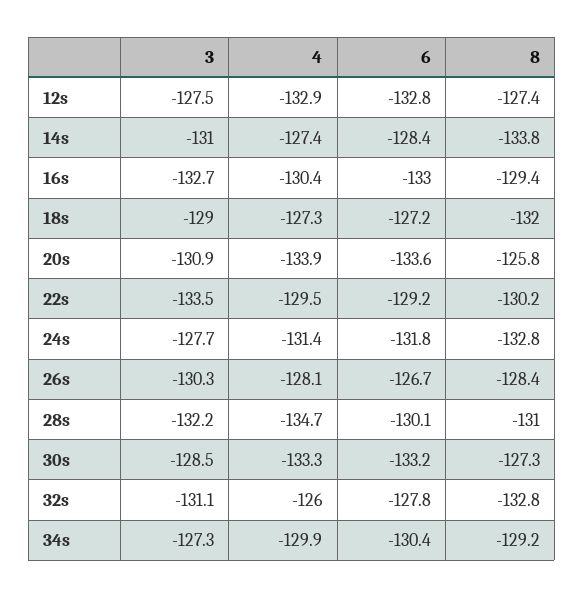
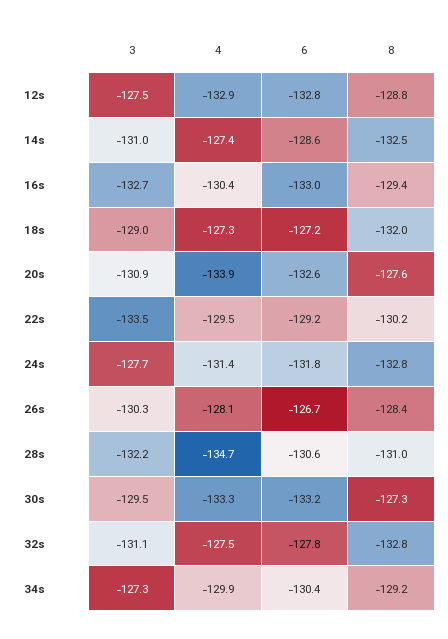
  {
    "3": {
      "12s": -127.5,
      "14s": -131,
      "16s": -132.7,
      "18s": -129,
      "20s": -130.9,
      "22s": -133.5,
      "24s": -127.7,
      "26s": -130.3,
      "28s": -132.2,
-     "30s": -128.5,
+     "30s": -129.5,
      "32s": -131.1,
      "34s": -127.3
    },
    "4": {
      "12s": -132.9,
      "14s": -127.4,
      "16s": -130.4,
      "18s": -127.3,
      "20s": -133.9,
      "22s": -129.5,
      "24s": -131.4,
      "26s": -128.1,
      "28s": -134.7,
      "30s": -133.3,
-     "32s": -126,
+     "32s": -127.5,
      "34s": -129.9
    },
    "6": {
      "12s": -132.8,
-     "14s": -128.4,
+     "14s": -128.6,
      "16s": -133,
      "18s": -127.2,
-     "20s": -133.6,
+     "20s": -132.6,
      "22s": -129.2,
      "24s": -131.8,
      "26s": -126.7,
-     "28s": -130.1,
+     "28s": -130.6,
      "30s": -133.2,
      "32s": -127.8,
      "34s": -130.4
    },
    "8": {
-     "12s": -127.4,
+     "12s": -128.8,
-     "14s": -133.8,
+     "14s": -132.5,
      "16s": -129.4,
      "18s": -132,
-     "20s": -125.8,
+     "20s": -127.6,
      "22s": -130.2,
      "24s": -132.8,
      "26s": -128.4,
      "28s": -131,
      "30s": -127.3,
      "32s": -132.8,
      "34s": -129.2
    }
  }

